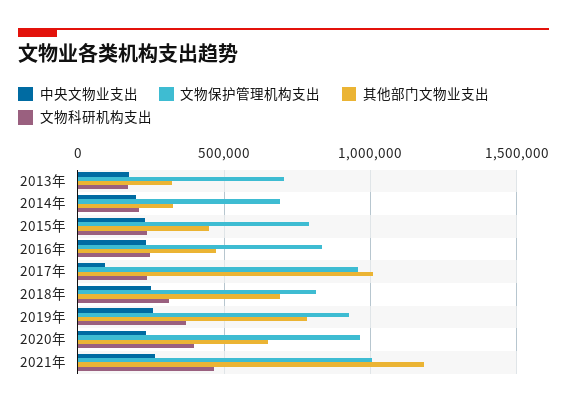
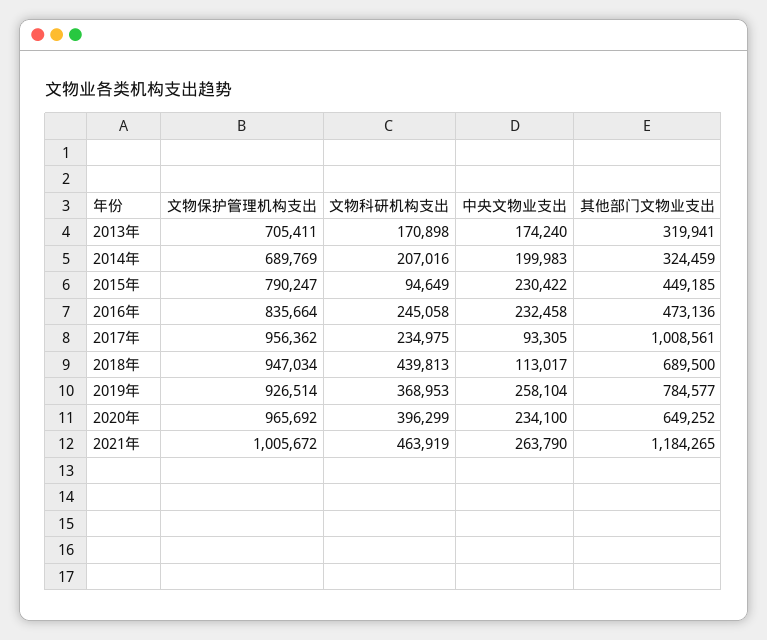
  {
    "中央文物业支出": {
      "2013年": 174240,
      "2014年": 199983,
      "2015年": 230422,
      "2016年": 232458,
      "2017年": 93305,
-     "2018年": 250000,
+     "2018年": 113017,
      "2019年": 258104,
      "2020年": 234100,
      "2021年": 263790
    },
    "文物保护管理机构支出": {
      "2013年": 705411,
      "2014年": 689769,
      "2015年": 790247,
      "2016年": 835664,
      "2017年": 956362,
-     "2018年": 800000,
+     "2018年": 947034,
      "2019年": 926514,
      "2020年": 965692,
      "2021年": 1005672
    },
    "其他部门文物业支出": {
      "2013年": 319941,
      "2014年": 324459,
      "2015年": 449185,
      "2016年": 473136,
      "2017年": 1008561,
      "2018年": 689500,
      "2019年": 784577,
      "2020年": 649252,
      "2021年": 1184265
    },
    "文物科研机构支出": {
      "2013年": 170898,
      "2014年": 207016,
-     "2015年": 250000,
+     "2015年": 94649,
      "2016年": 245058,
      "2017年": 234975,
-     "2018年": 300000,
+     "2018年": 439813,
      "2019年": 368953,
      "2020年": 396299,
      "2021年": 463919
    }
  }

